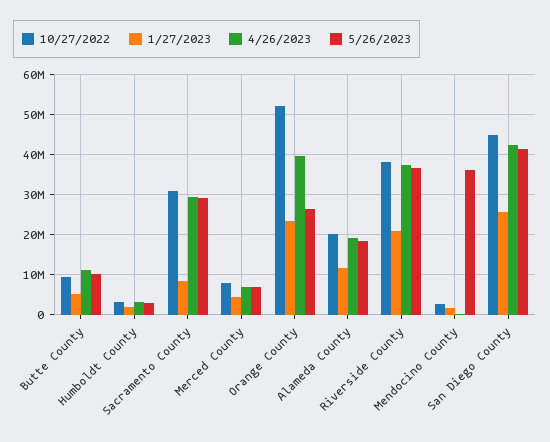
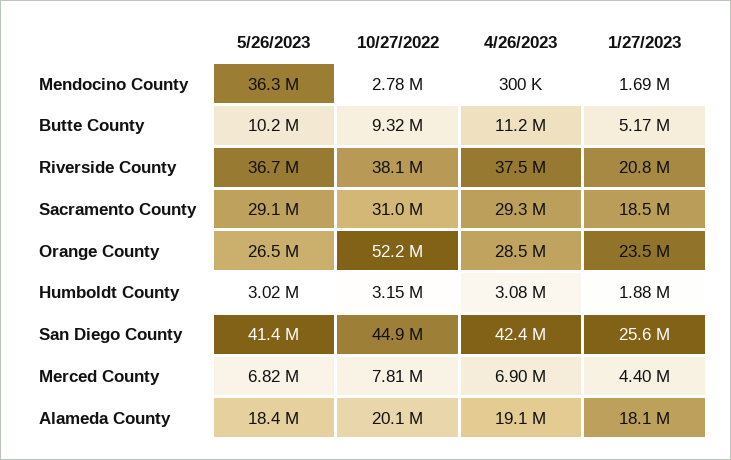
  {
    "10/27/2022": {
      "Butte County": 9320000,
      "Humboldt County": 3150000,
      "Sacramento County": 31000000,
      "Merced County": 7810000,
      "Orange County": 52200000,
      "Alameda County": 20100000,
      "Riverside County": 38100000,
      "Mendocino County": 2780000,
      "San Diego County": 44900000
    },
    "1/27/2023": {
      "Butte County": 5170000,
      "Humboldt County": 1880000,
-     "Sacramento County": 8000000,
+     "Sacramento County": 18500000,
      "Merced County": 4400000,
      "Orange County": 23500000,
-     "Alameda County": 12000000,
+     "Alameda County": 18100000,
      "Riverside County": 20800000,
      "Mendocino County": 1690000,
      "San Diego County": 25600000
    },
    "4/26/2023": {
      "Butte County": 11200000,
      "Humboldt County": 3080000,
      "Sacramento County": 29300000,
      "Merced County": 6900000,
-     "Orange County": 40000000,
+     "Orange County": 28500000,
      "Alameda County": 19100000,
      "Riverside County": 37500000,
      "Mendocino County": 300000,
      "San Diego County": 42400000
    },
    "5/26/2023": {
      "Butte County": 10200000,
      "Humboldt County": 3020000,
      "Sacramento County": 29100000,
      "Merced County": 6820000,
      "Orange County": 26500000,
      "Alameda County": 18400000,
      "Riverside County": 36700000,
      "Mendocino County": 36300000,
      "San Diego County": 41400000
    }
  }

